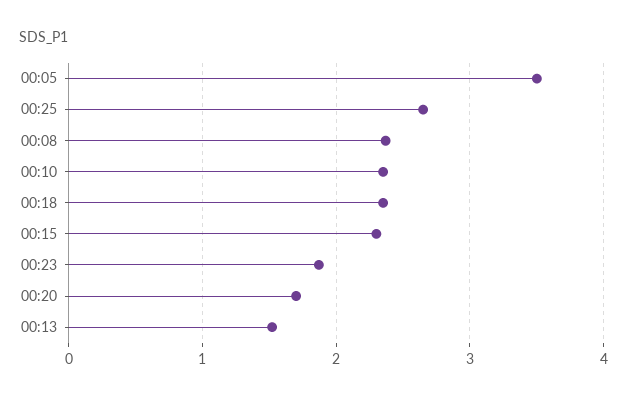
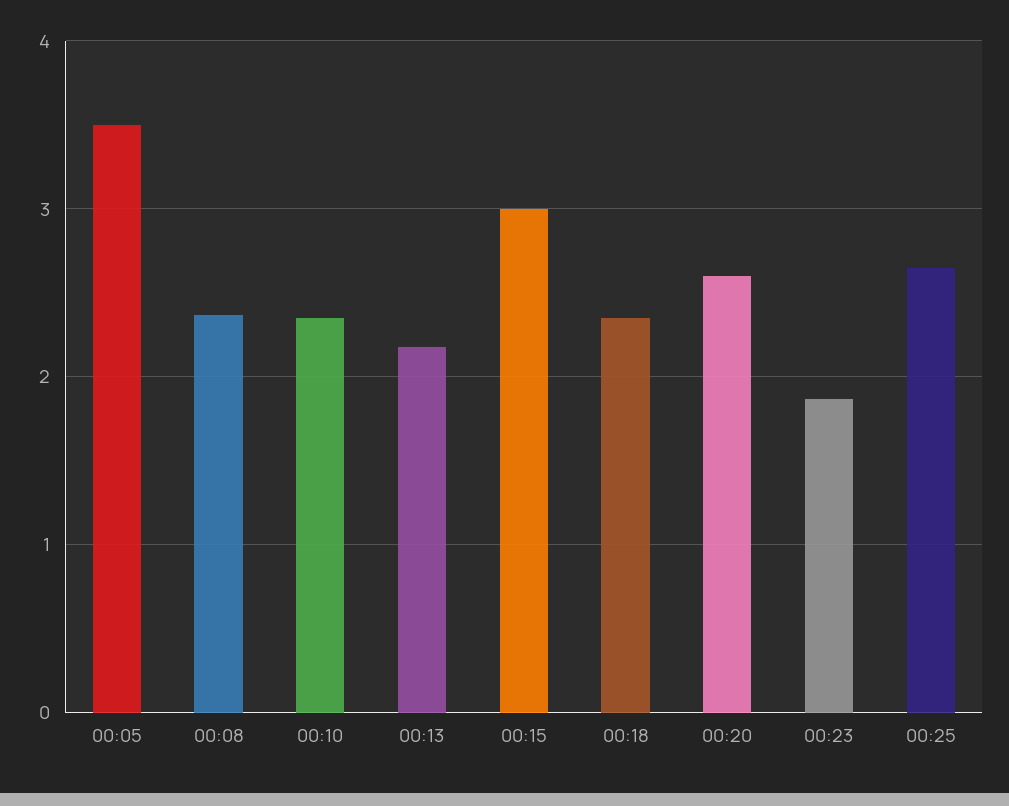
  {
    "00:05": 3.5,
    "00:25": 2.7,
    "00:08": 2.4,
    "00:10": 2.4,
    "00:18": 2.4,
-   "00:15": 2.3,
+   "00:15": 3,
    "00:23": 1.9,
-   "00:20": 1.7,
+   "00:20": 2.6,
-   "00:13": 1.5
+   "00:13": 2.2
  }

